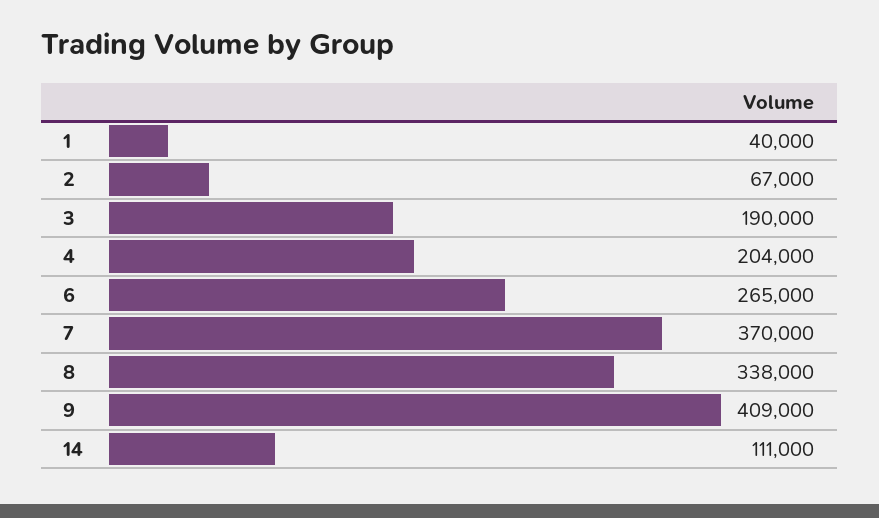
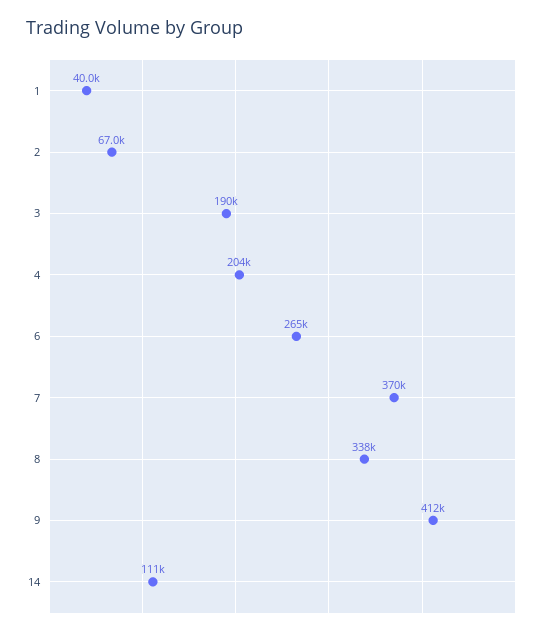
  {
    "1": 40000,
    "2": 67000,
    "3": 190000,
    "4": 204000,
    "6": 265000,
    "7": 370000,
    "8": 338000,
-   "9": 409000,
+   "9": 412000,
    "14": 111000
  }

